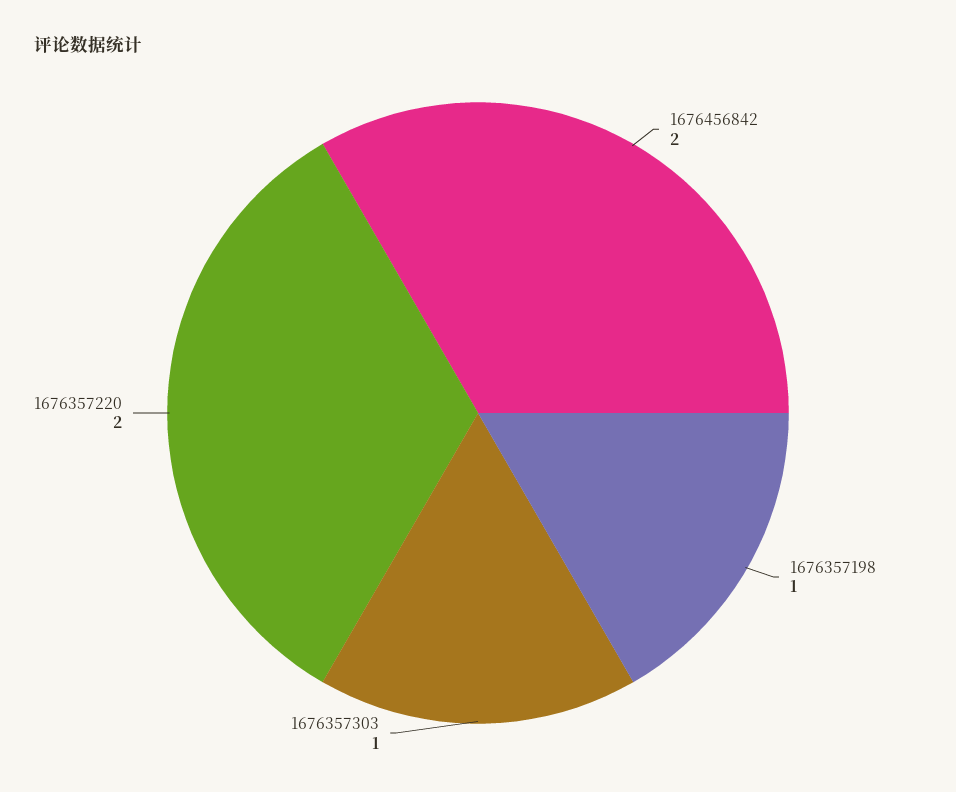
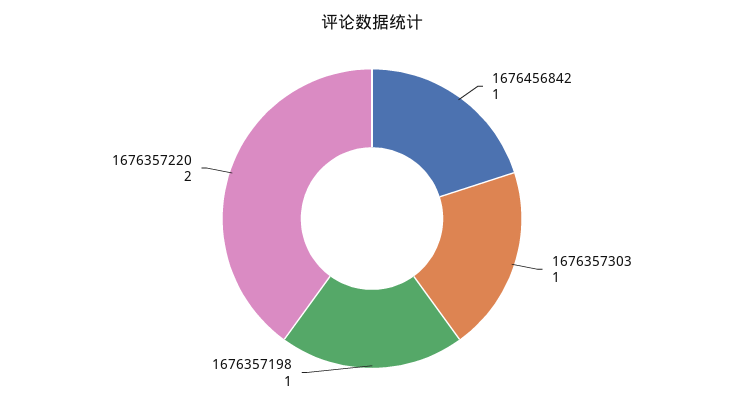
  {
-   "1676456842": 2,
+   "1676456842": 1,
    "1676357198": 1,
    "1676357303": 1,
    "1676357220": 2
  }

